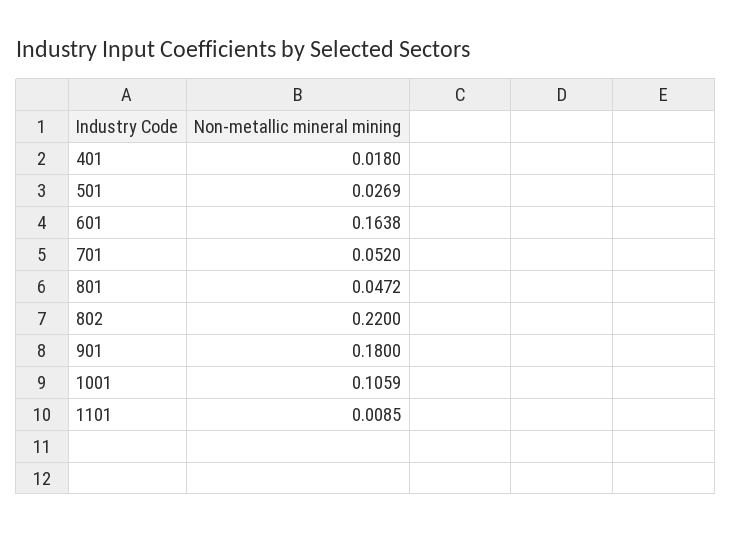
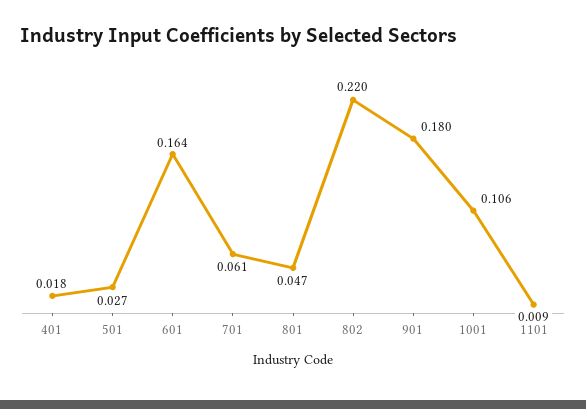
  {
    "401": 0.018,
    "501": 0.0269,
    "601": 0.1638,
-   "701": 0.052,
+   "701": 0.061,
    "801": 0.0472,
    "802": 0.22,
    "901": 0.18,
    "1001": 0.1059,
    "1101": 0.0085
  }

